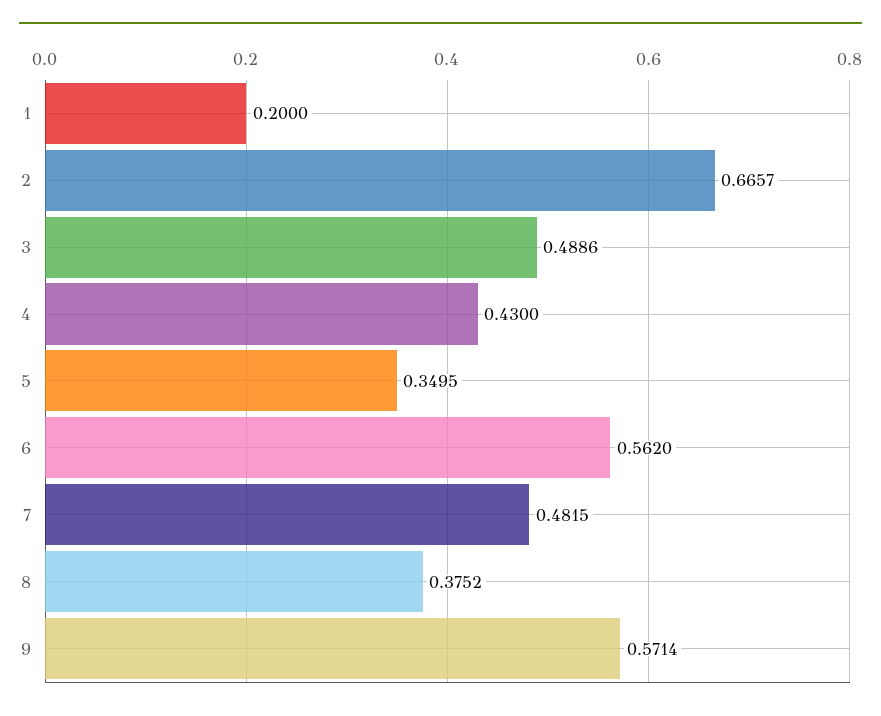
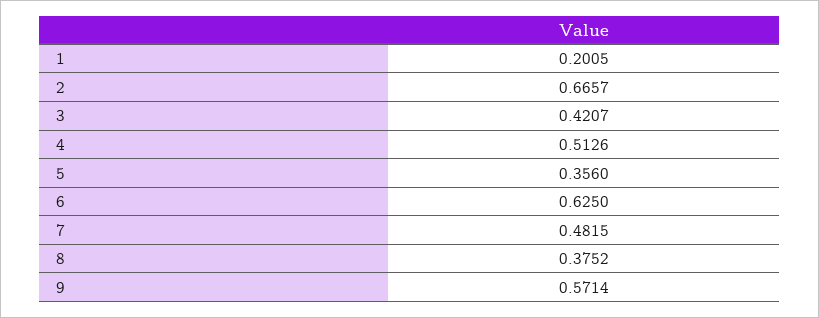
  {
-   "1": 0.2,
+   "1": 0.2005,
    "2": 0.6657,
-   "3": 0.4886,
+   "3": 0.4207,
-   "4": 0.43,
+   "4": 0.5126,
-   "5": 0.3495,
+   "5": 0.356,
-   "6": 0.562,
+   "6": 0.625,
    "7": 0.4815,
    "8": 0.3752,
    "9": 0.5714
  }

